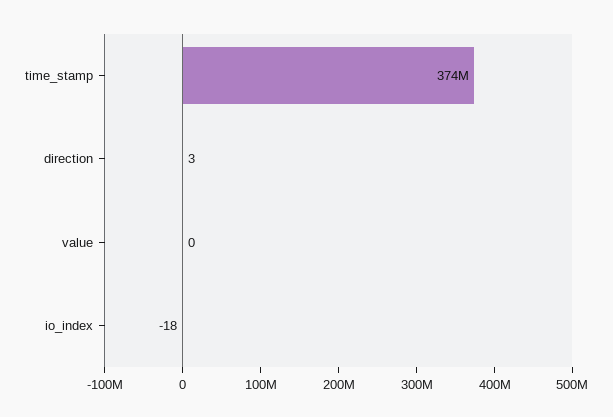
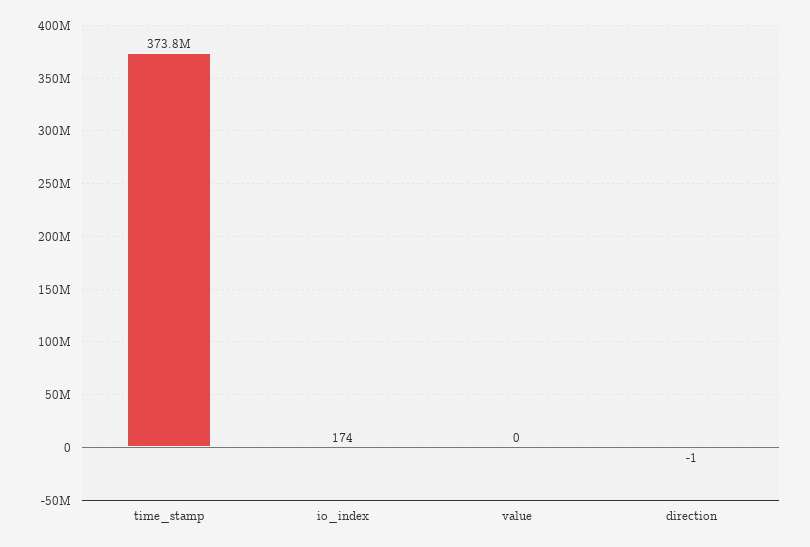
  {
    "time_stamp": 373800000,
-   "direction": 3,
+   "direction": -1,
    "value": 0,
-   "io_index": -18
+   "io_index": 174
  }

